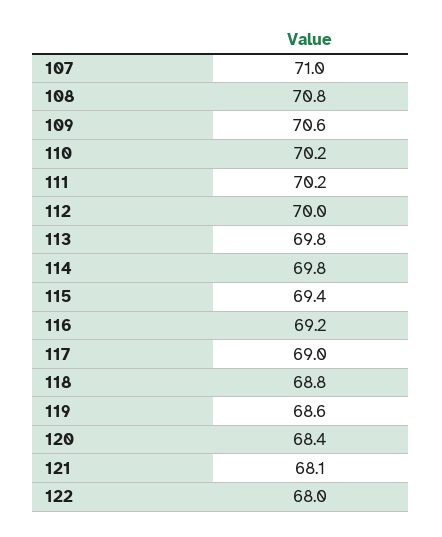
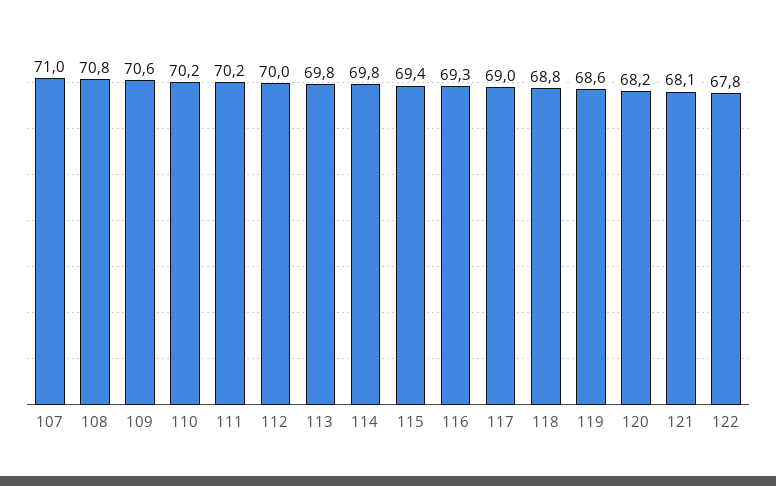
  {
    "107": 71,
    "108": 70.8,
    "109": 70.6,
    "110": 70.2,
    "111": 70.2,
    "112": 70,
    "113": 69.8,
    "114": 69.8,
    "115": 69.4,
-   "116": 69.2,
+   "116": 69.3,
    "117": 69,
    "118": 68.8,
    "119": 68.6,
-   "120": 68.4,
+   "120": 68.2,
    "121": 68.1,
-   "122": 68
+   "122": 67.8
  }

